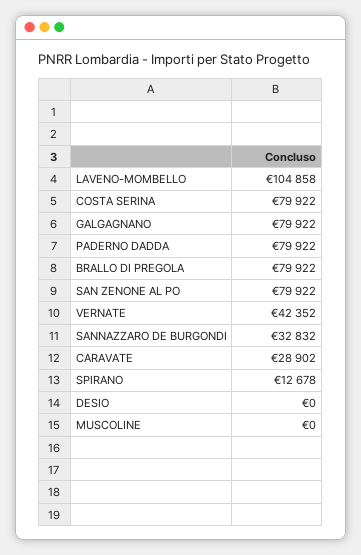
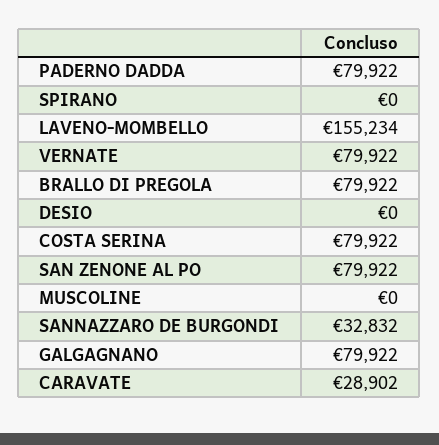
  {
-   "LAVENO-MOMBELLO": 104858,
+   "LAVENO-MOMBELLO": 155234,
    "COSTA SERINA": 79922,
    "GALGAGNANO": 79922,
    "PADERNO DADDA": 79922,
    "BRALLO DI PREGOLA": 79922,
    "SAN ZENONE AL PO": 79922,
-   "VERNATE": 42352,
+   "VERNATE": 79922,
    "SANNAZZARO DE BURGONDI": 32832,
    "CARAVATE": 28902,
-   "SPIRANO": 12678,
+   "SPIRANO": 0,
    "DESIO": 0,
    "MUSCOLINE": 0
  }

